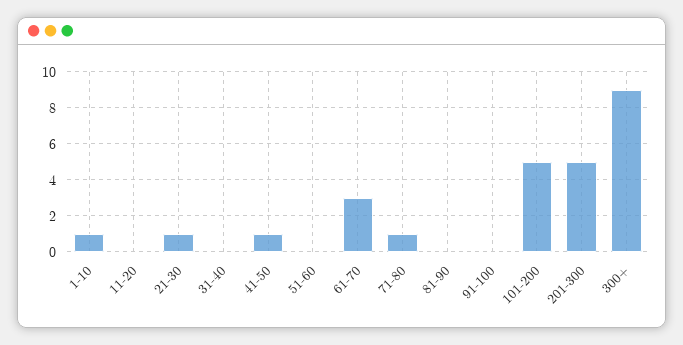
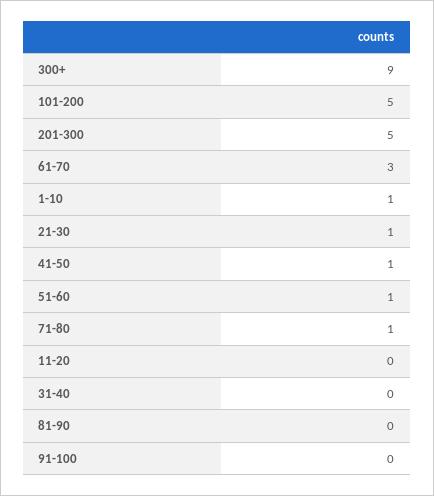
  {
    "1-10": 1,
    "11-20": 0,
    "21-30": 1,
    "31-40": 0,
    "41-50": 1,
-   "51-60": 0,
+   "51-60": 1,
    "61-70": 3,
    "71-80": 1,
    "81-90": 0,
    "91-100": 0,
    "101-200": 5,
    "201-300": 5,
    "300+": 9
  }

